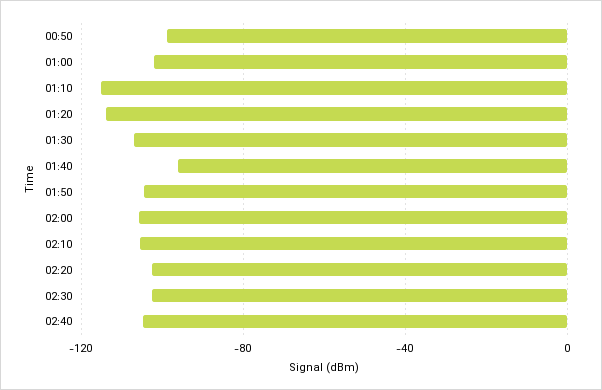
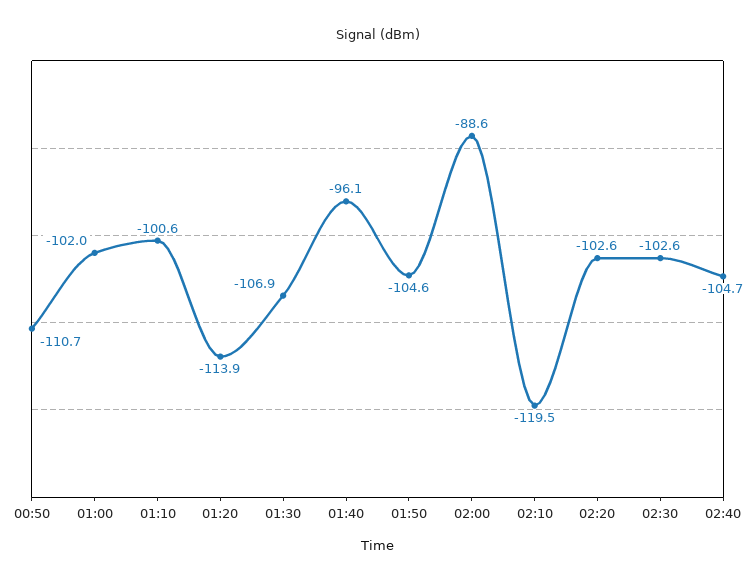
  {
-   "00:50": -100,
+   "00:50": -110.7,
    "01:00": -102,
-   "01:10": -115,
+   "01:10": -100.6,
    "01:20": -113.9,
    "01:30": -106.9,
    "01:40": -96.1,
    "01:50": -104.6,
-   "02:00": -105,
+   "02:00": -88.6,
-   "02:10": -105,
+   "02:10": -119.5,
    "02:20": -102.6,
    "02:30": -102.6,
    "02:40": -104.7
  }

